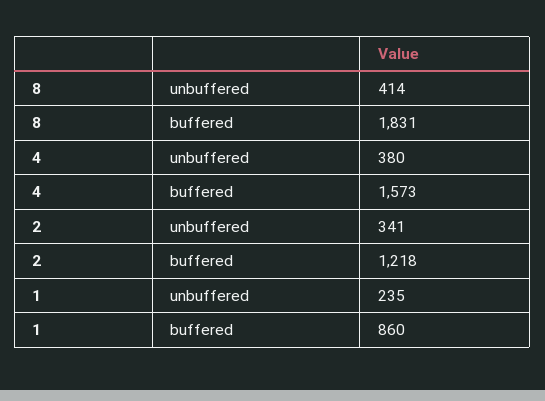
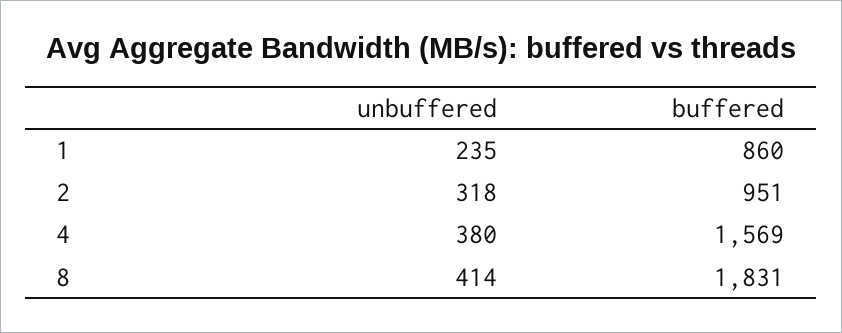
  {
    "8": {
      "unbuffered": 414,
      "buffered": 1831
    },
    "4": {
      "unbuffered": 380,
-     "buffered": 1573
+     "buffered": 1569
    },
    "2": {
-     "unbuffered": 341,
+     "unbuffered": 318,
-     "buffered": 1218
+     "buffered": 951
    },
    "1": {
      "unbuffered": 235,
      "buffered": 860
    }
  }

